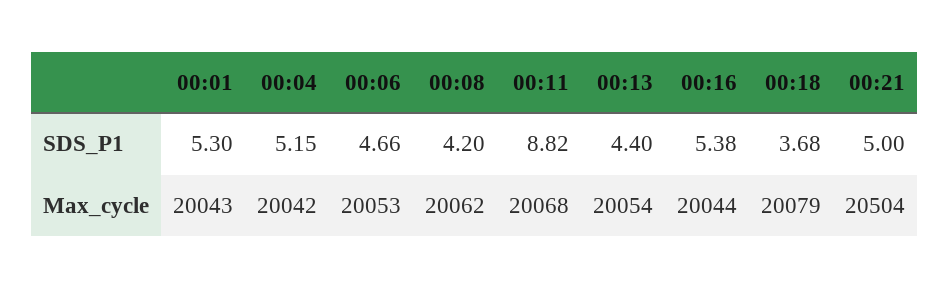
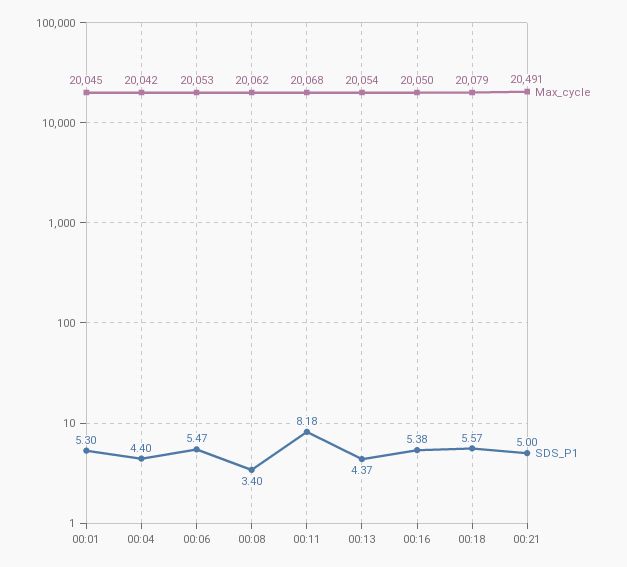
  {
    "SDS_P1": {
      "00:01": 5.3,
-     "00:04": 5.15,
+     "00:04": 4.4,
-     "00:06": 4.66,
+     "00:06": 5.47,
-     "00:08": 4.2,
+     "00:08": 3.4,
-     "00:11": 8.82,
+     "00:11": 8.18,
-     "00:13": 4.4,
+     "00:13": 4.37,
      "00:16": 5.38,
-     "00:18": 3.68,
+     "00:18": 5.57,
      "00:21": 5
    },
    "Max_cycle": {
-     "00:01": 20043,
+     "00:01": 20045,
      "00:04": 20042,
      "00:06": 20053,
      "00:08": 20062,
      "00:11": 20068,
      "00:13": 20054,
-     "00:16": 20044,
+     "00:16": 20050,
      "00:18": 20079,
-     "00:21": 20504
+     "00:21": 20491
    }
  }

